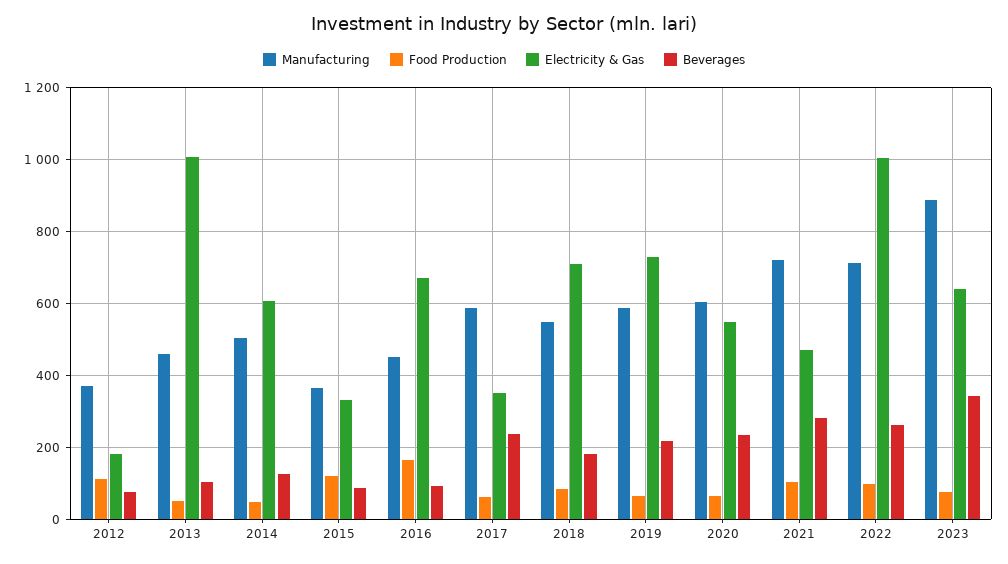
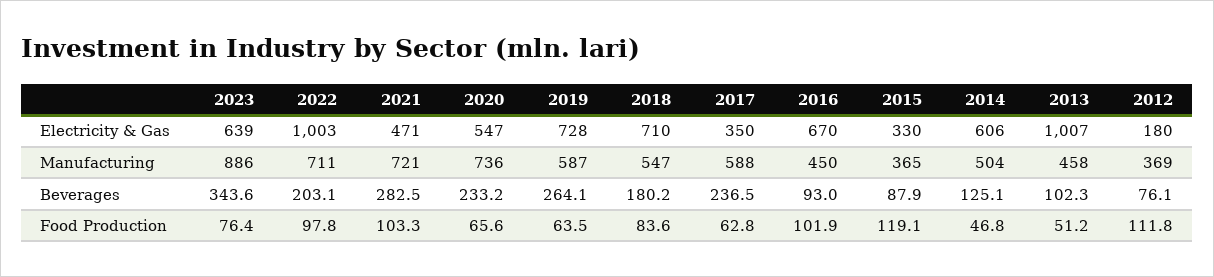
  {
    "Manufacturing": {
      "2012": 369,
      "2013": 458,
      "2014": 504,
      "2015": 365,
      "2016": 450,
      "2017": 588,
      "2018": 547,
      "2019": 587,
-     "2020": 600,
+     "2020": 736,
      "2021": 721,
      "2022": 711,
      "2023": 886
    },
    "Food Production": {
      "2012": 111.8,
      "2013": 51.2,
      "2014": 46.8,
      "2015": 119.1,
-     "2016": 160,
+     "2016": 101.9,
      "2017": 62.8,
      "2018": 83.6,
      "2019": 63.5,
      "2020": 65.6,
      "2021": 103.3,
      "2022": 97.8,
      "2023": 76.4
    },
    "Electricity & Gas": {
      "2012": 180,
      "2013": 1007,
      "2014": 606,
      "2015": 330,
      "2016": 670,
      "2017": 350,
      "2018": 710,
      "2019": 728,
      "2020": 547,
      "2021": 471,
      "2022": 1003,
      "2023": 639
    },
    "Beverages": {
      "2012": 76.1,
      "2013": 102.3,
      "2014": 125.1,
      "2015": 87.9,
      "2016": 93,
      "2017": 236.5,
      "2018": 180.2,
-     "2019": 220,
+     "2019": 264.1,
      "2020": 233.2,
      "2021": 282.5,
-     "2022": 260,
+     "2022": 203.1,
      "2023": 343.6
    }
  }

